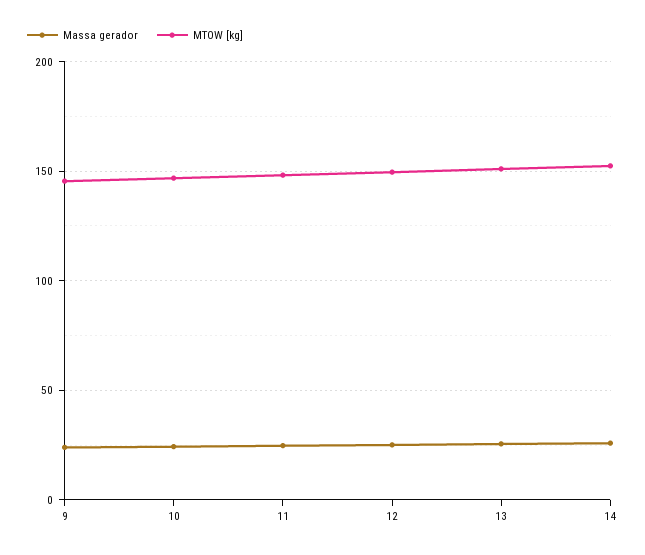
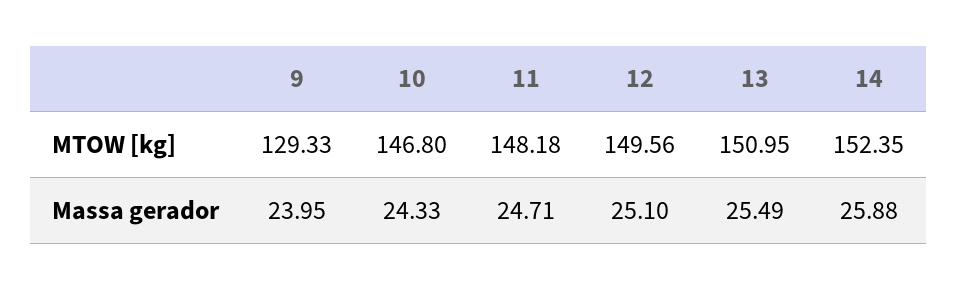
  {
    "Massa gerador": {
      "9": 23.95,
      "10": 24.33,
      "11": 24.71,
      "12": 25.1,
      "13": 25.49,
      "14": 25.88
    },
    "MTOW [kg]": {
-     "9": 145,
+     "9": 129.33,
      "10": 146.8,
      "11": 148.18,
      "12": 149.56,
      "13": 150.95,
      "14": 152.35
    }
  }

